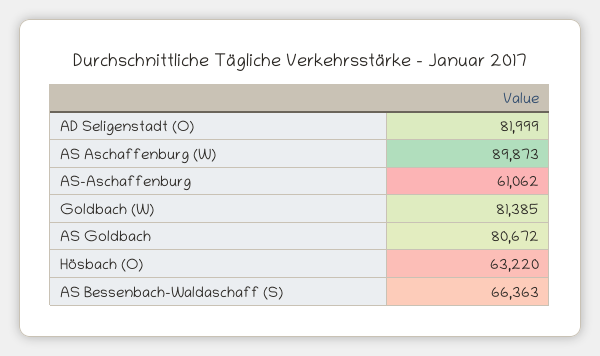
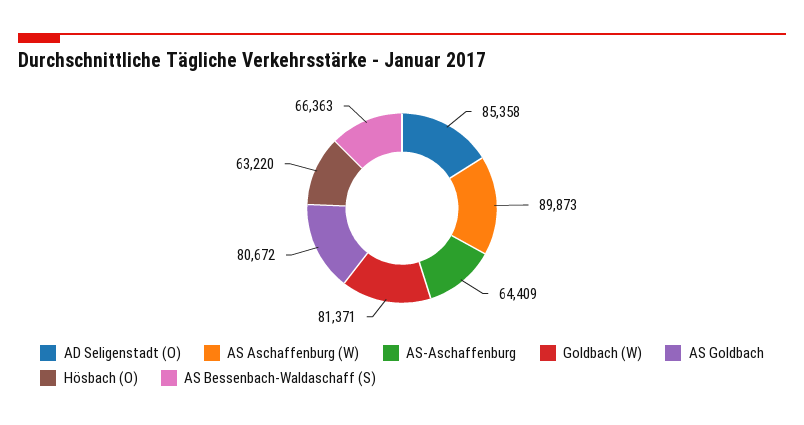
  {
-   "AD Seligenstadt (O)": 81999,
+   "AD Seligenstadt (O)": 85358,
    "AS Aschaffenburg (W)": 89873,
-   "AS-Aschaffenburg": 61062,
+   "AS-Aschaffenburg": 64409,
-   "Goldbach (W)": 81385,
+   "Goldbach (W)": 81371,
    "AS Goldbach": 80672,
    "Hösbach (O)": 63220,
    "AS Bessenbach-Waldaschaff (S)": 66363
  }

